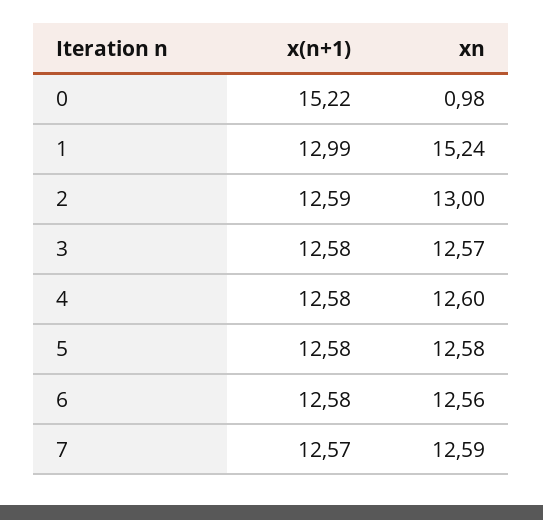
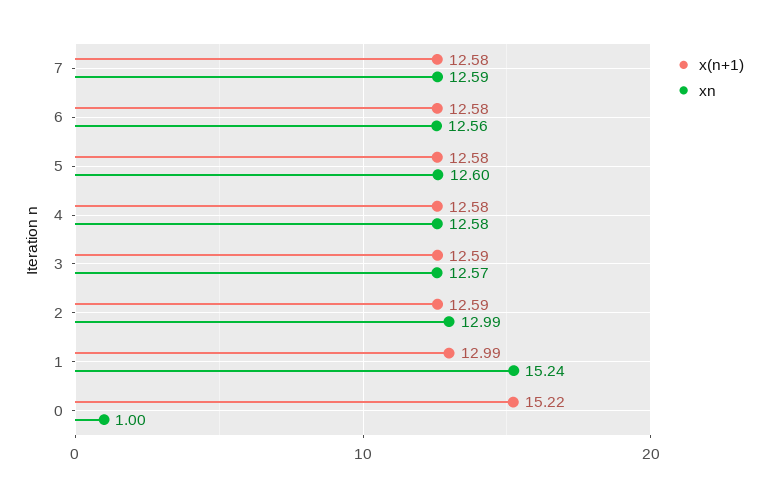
  {
    "x(n+1)": {
      "0": 15.22,
      "1": 12.99,
      "2": 12.59,
-     "3": 12.58,
+     "3": 12.59,
      "4": 12.58,
      "5": 12.58,
      "6": 12.58,
-     "7": 12.57
+     "7": 12.58
    },
    "xn": {
-     "0": 0.98,
+     "0": 1,
      "1": 15.24,
-     "2": 13,
+     "2": 12.99,
      "3": 12.57,
-     "4": 12.6,
+     "4": 12.58,
-     "5": 12.58,
+     "5": 12.6,
      "6": 12.56,
      "7": 12.59
    }
  }

